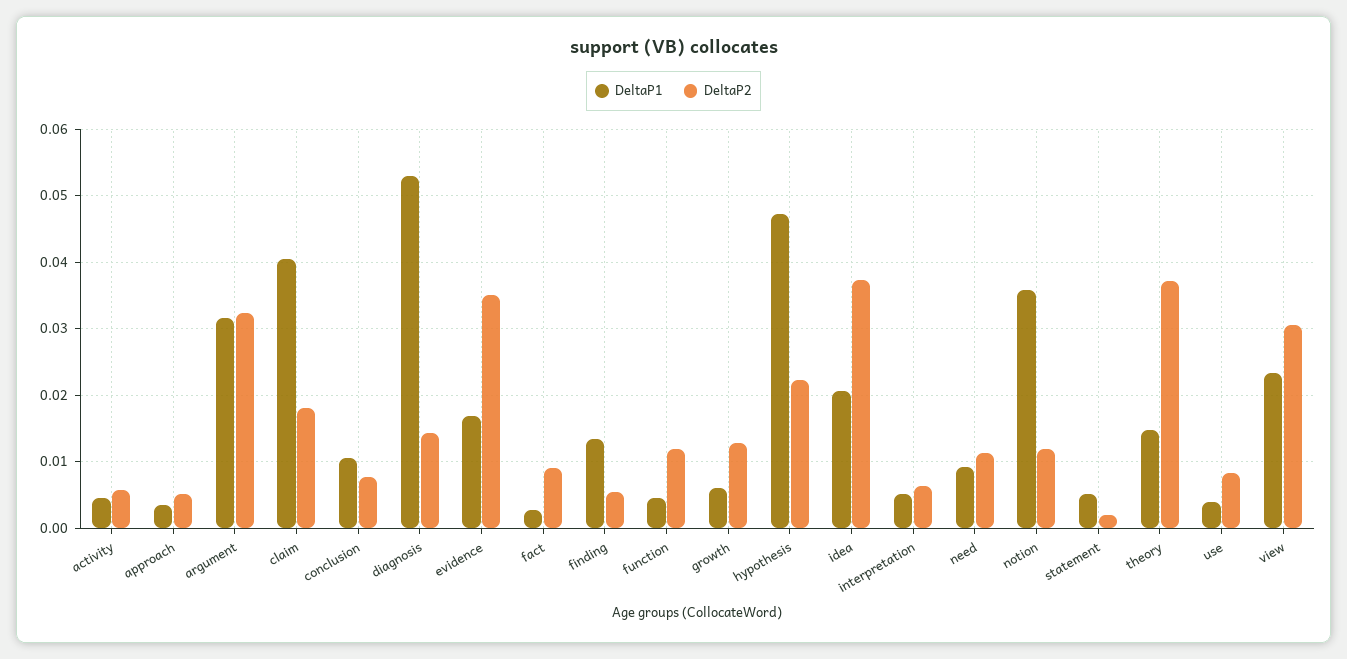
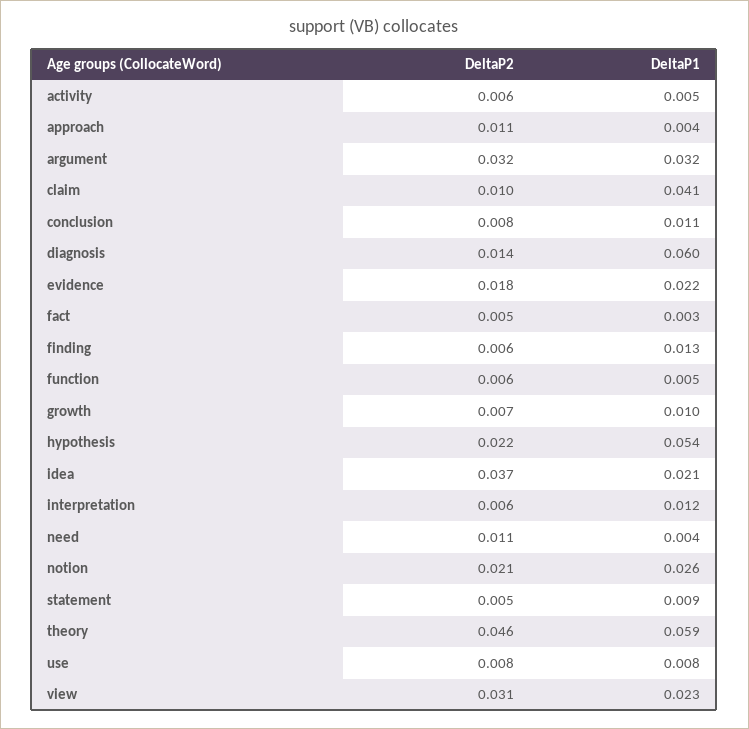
  {
    "DeltaP1": {
      "activity": 0.005,
      "approach": 0.004,
      "argument": 0.032,
      "claim": 0.041,
      "conclusion": 0.011,
-     "diagnosis": 0.053,
+     "diagnosis": 0.06,
-     "evidence": 0.017,
+     "evidence": 0.022,
      "fact": 0.003,
      "finding": 0.013,
      "function": 0.005,
-     "growth": 0.006,
+     "growth": 0.01,
-     "hypothesis": 0.047,
+     "hypothesis": 0.054,
      "idea": 0.021,
-     "interpretation": 0.005,
+     "interpretation": 0.012,
-     "need": 0.009,
+     "need": 0.004,
-     "notion": 0.036,
+     "notion": 0.026,
-     "statement": 0.005,
+     "statement": 0.009,
-     "theory": 0.015,
+     "theory": 0.059,
-     "use": 0.004,
+     "use": 0.008,
      "view": 0.023
    },
    "DeltaP2": {
      "activity": 0.006,
-     "approach": 0.005,
+     "approach": 0.011,
      "argument": 0.032,
-     "claim": 0.018,
+     "claim": 0.01,
      "conclusion": 0.008,
      "diagnosis": 0.014,
-     "evidence": 0.035,
+     "evidence": 0.018,
-     "fact": 0.009,
+     "fact": 0.005,
      "finding": 0.006,
-     "function": 0.012,
+     "function": 0.006,
-     "growth": 0.013,
+     "growth": 0.007,
      "hypothesis": 0.022,
      "idea": 0.037,
      "interpretation": 0.006,
      "need": 0.011,
-     "notion": 0.012,
+     "notion": 0.021,
-     "statement": 0.002,
+     "statement": 0.005,
-     "theory": 0.037,
+     "theory": 0.046,
      "use": 0.008,
      "view": 0.031
    }
  }

